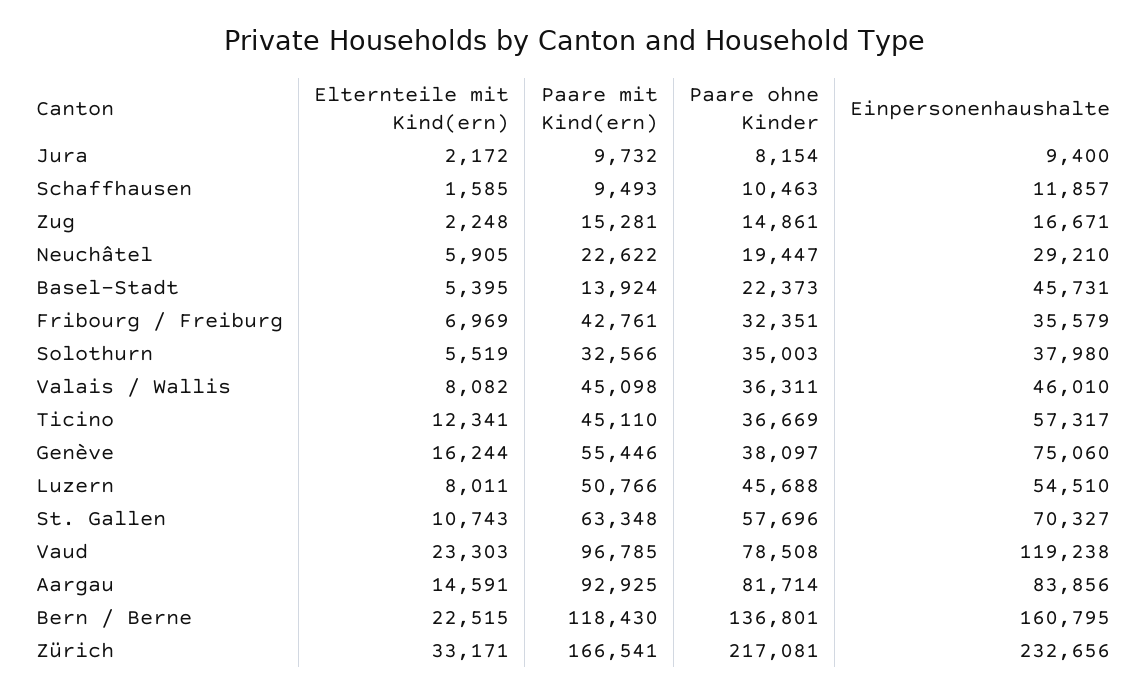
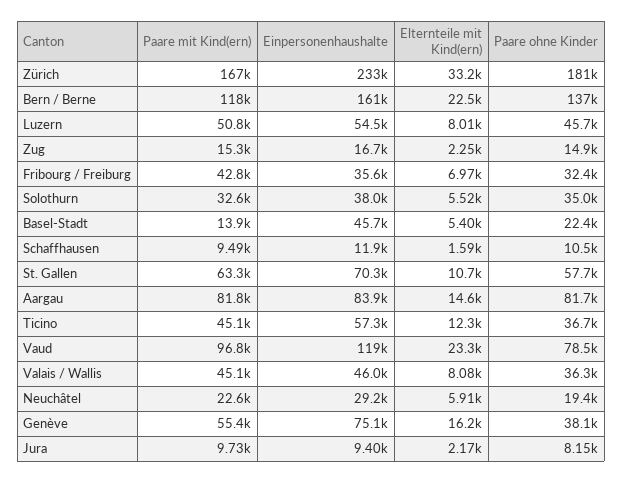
  {
    "Elternteile mit Kind(ern)": {
      "Jura": 2172,
      "Schaffhausen": 1585,
      "Zug": 2248,
      "Neuchâtel": 5905,
      "Basel-Stadt": 5395,
      "Fribourg / Freiburg": 6969,
      "Solothurn": 5519,
      "Valais / Wallis": 8082,
      "Ticino": 12341,
      "Genève": 16244,
      "Luzern": 8011,
      "St. Gallen": 10743,
      "Vaud": 23303,
      "Aargau": 14591,
      "Bern / Berne": 22515,
      "Zürich": 33171
    },
    "Paare mit Kind(ern)": {
      "Jura": 9732,
      "Schaffhausen": 9493,
      "Zug": 15281,
      "Neuchâtel": 22622,
      "Basel-Stadt": 13924,
      "Fribourg / Freiburg": 42761,
      "Solothurn": 32566,
      "Valais / Wallis": 45098,
      "Ticino": 45110,
      "Genève": 55446,
      "Luzern": 50766,
      "St. Gallen": 63348,
      "Vaud": 96785,
-     "Aargau": 92925,
+     "Aargau": 81800,
      "Bern / Berne": 118430,
      "Zürich": 166541
    },
    "Paare ohne Kinder": {
      "Jura": 8154,
      "Schaffhausen": 10463,
      "Zug": 14861,
      "Neuchâtel": 19447,
      "Basel-Stadt": 22373,
      "Fribourg / Freiburg": 32351,
      "Solothurn": 35003,
      "Valais / Wallis": 36311,
      "Ticino": 36669,
      "Genève": 38097,
      "Luzern": 45688,
      "St. Gallen": 57696,
      "Vaud": 78508,
      "Aargau": 81714,
      "Bern / Berne": 136801,
-     "Zürich": 217081
+     "Zürich": 181000
    },
    "Einpersonenhaushalte": {
      "Jura": 9400,
      "Schaffhausen": 11857,
      "Zug": 16671,
      "Neuchâtel": 29210,
      "Basel-Stadt": 45731,
      "Fribourg / Freiburg": 35579,
      "Solothurn": 37980,
      "Valais / Wallis": 46010,
      "Ticino": 57317,
      "Genève": 75060,
      "Luzern": 54510,
      "St. Gallen": 70327,
      "Vaud": 119238,
      "Aargau": 83856,
      "Bern / Berne": 160795,
      "Zürich": 232656
    }
  }

